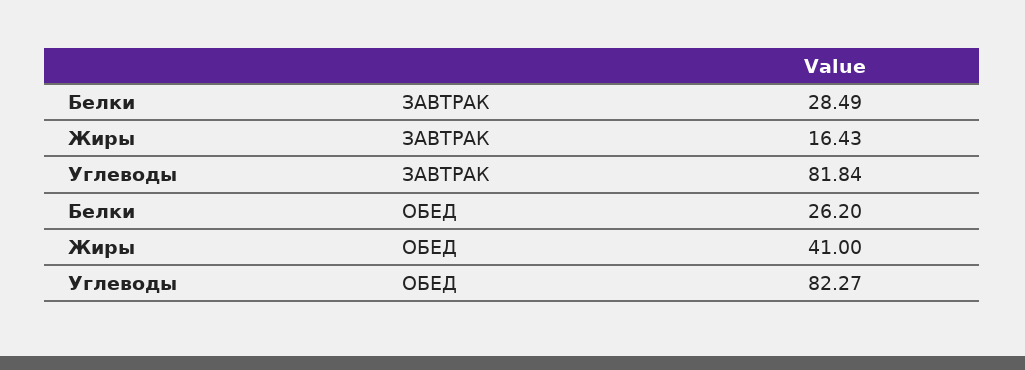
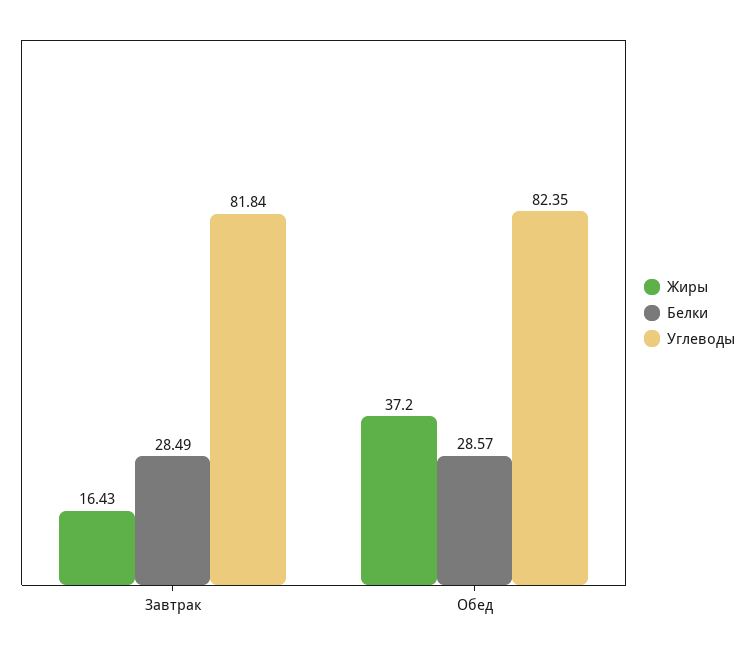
  {
    "Белки": {
      "ЗАВТРАК": 28.49,
-     "ОБЕД": 26.2
+     "ОБЕД": 28.57
    },
    "Жиры": {
      "ЗАВТРАК": 16.43,
-     "ОБЕД": 41
+     "ОБЕД": 37.2
    },
    "Углеводы": {
      "ЗАВТРАК": 81.84,
-     "ОБЕД": 82.27
+     "ОБЕД": 82.35
    }
  }

